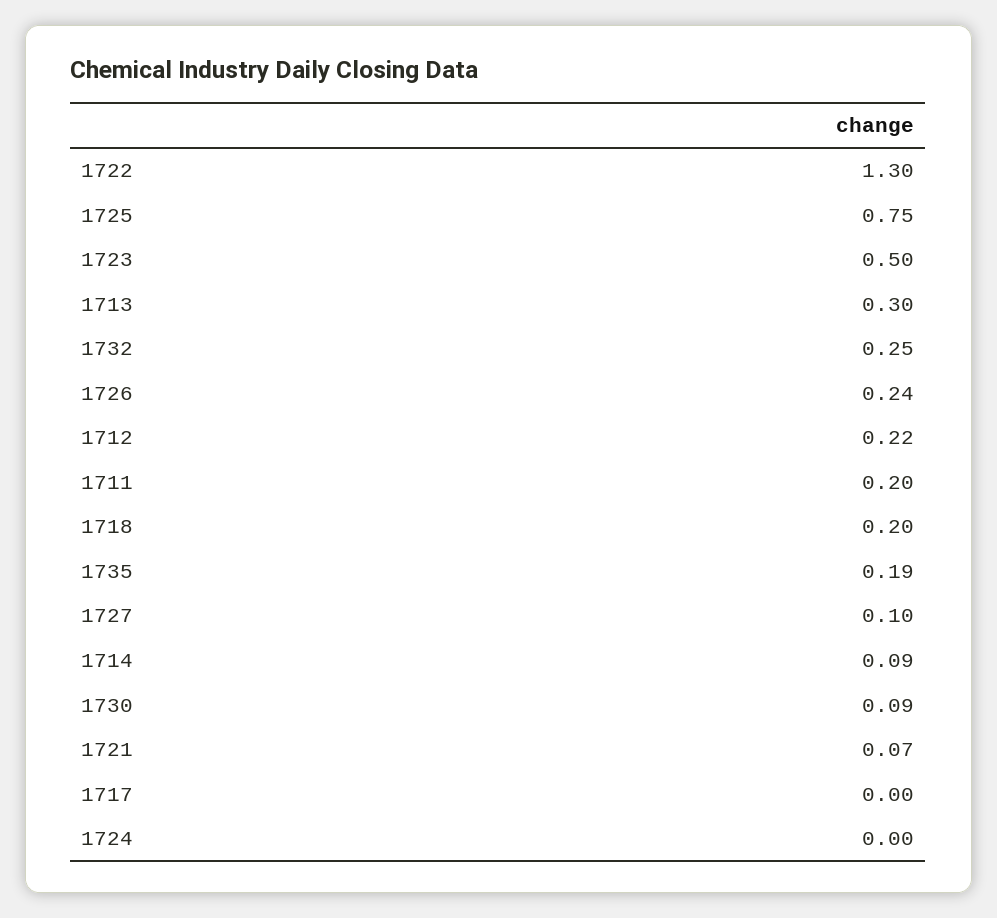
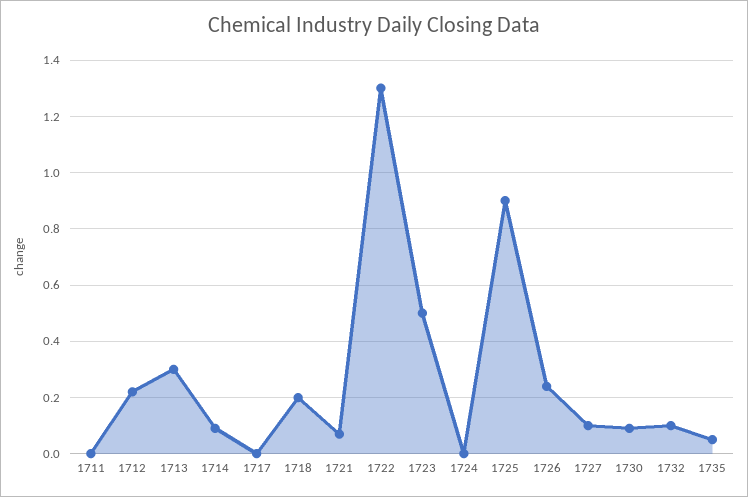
  {
    "1722": 1.3,
-   "1725": 0.75,
+   "1725": 0.9,
    "1723": 0.5,
    "1713": 0.3,
-   "1732": 0.25,
+   "1732": 0.1,
    "1726": 0.24,
    "1712": 0.22,
-   "1711": 0.2,
+   "1711": 0,
    "1718": 0.2,
-   "1735": 0.19,
+   "1735": 0.05,
    "1727": 0.1,
    "1714": 0.09,
    "1730": 0.09,
    "1721": 0.07,
    "1717": 0,
    "1724": 0
  }

